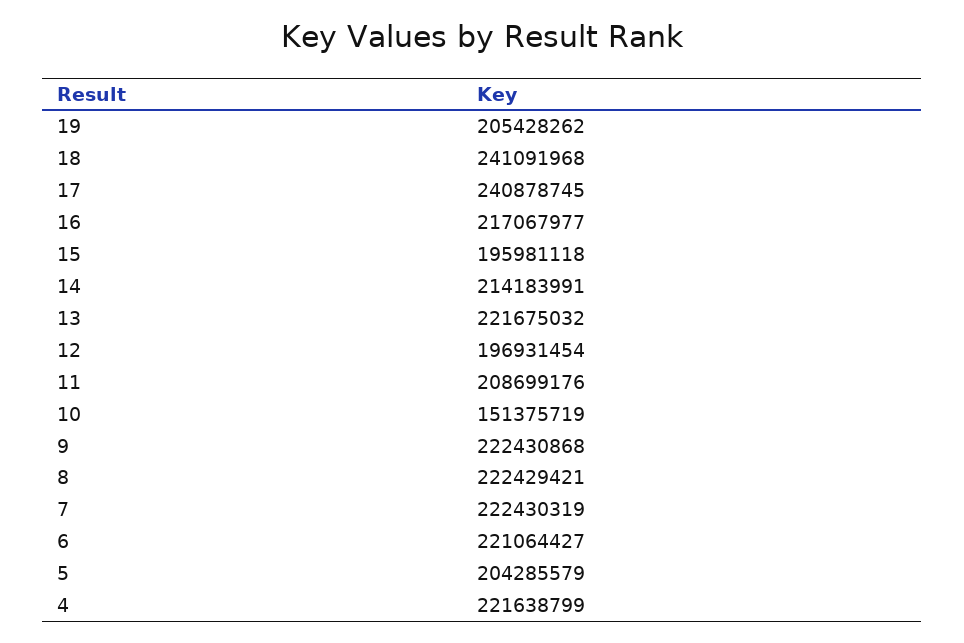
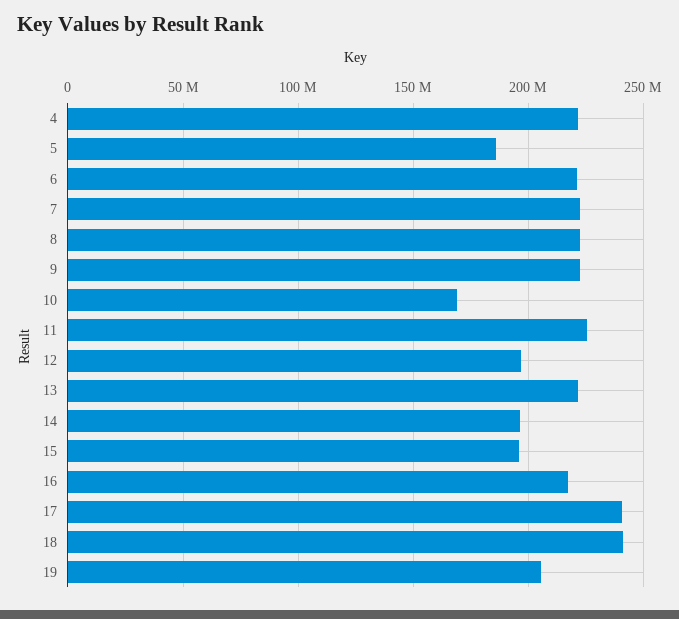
  {
    "19": 205428262,
    "18": 241091968,
    "17": 240878745,
    "16": 217067977,
    "15": 195981118,
-   "14": 214183991,
+   "14": 195000000,
    "13": 221675032,
    "12": 196931454,
-   "11": 208699176,
+   "11": 225000000,
-   "10": 151375719,
+   "10": 170000000,
    "9": 222430868,
    "8": 222429421,
    "7": 222430319,
    "6": 221064427,
-   "5": 204285579,
+   "5": 185000000,
    "4": 221638799
  }

